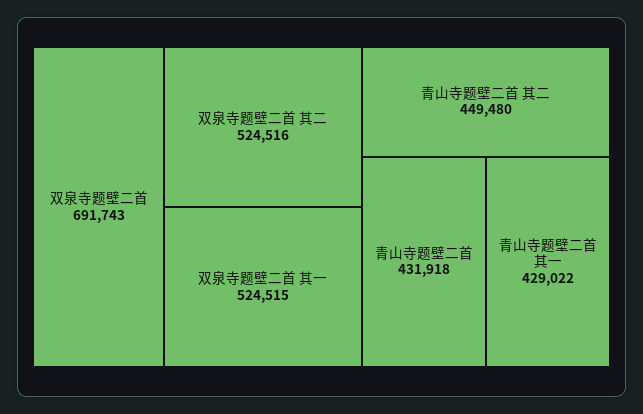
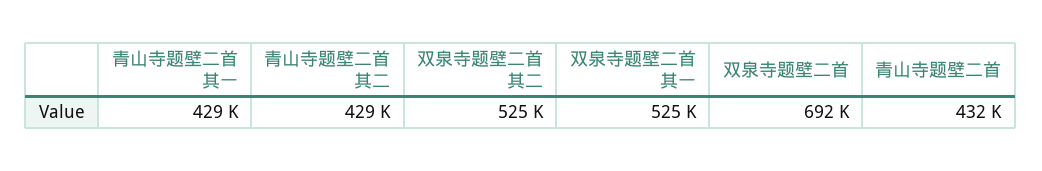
  {
    "双泉寺题壁二首": 691743,
    "双泉寺题壁二首 其二": 524516,
    "双泉寺题壁二首 其一": 524515,
-   "青山寺题壁二首 其二": 449480,
+   "青山寺题壁二首 其二": 429000,
    "青山寺题壁二首": 431918,
    "青山寺题壁二首 其一": 429022
  }

